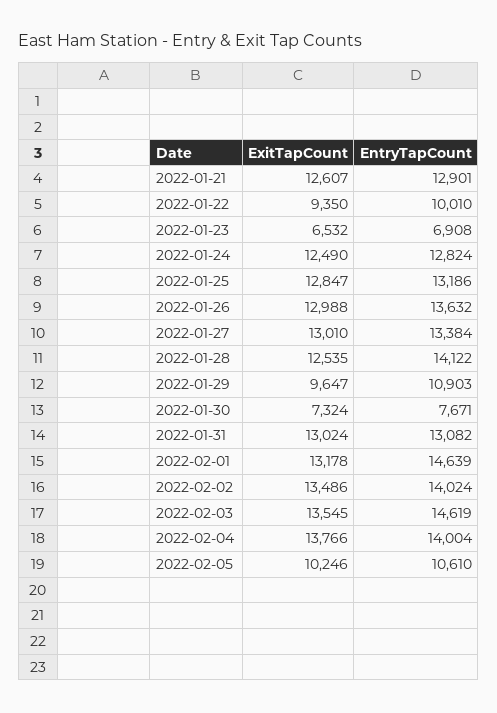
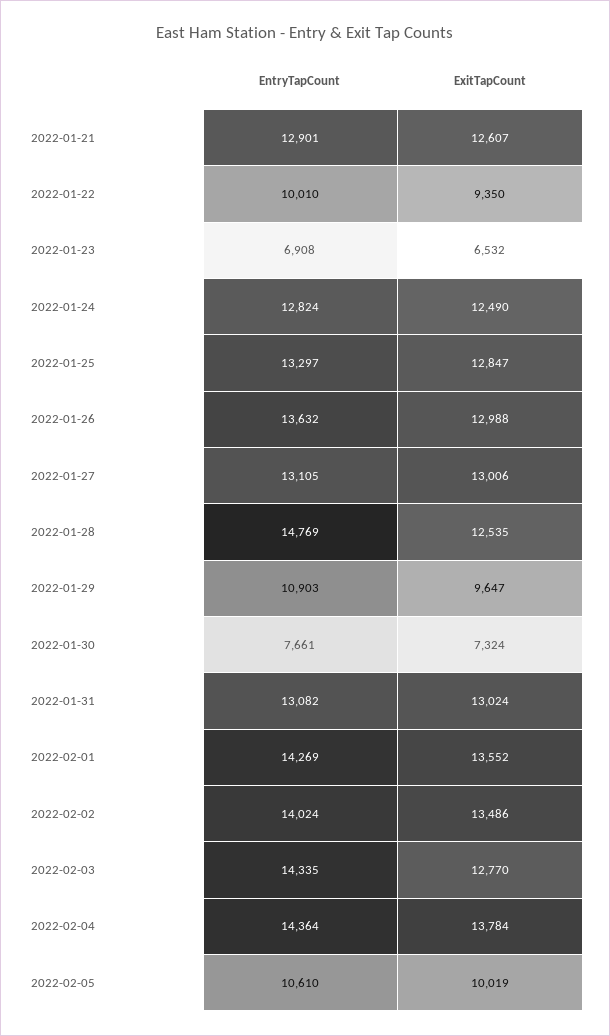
  {
    "ExitTapCount": {
      "2022-01-21": 12607,
      "2022-01-22": 9350,
      "2022-01-23": 6532,
      "2022-01-24": 12490,
      "2022-01-25": 12847,
      "2022-01-26": 12988,
-     "2022-01-27": 13010,
+     "2022-01-27": 13006,
      "2022-01-28": 12535,
      "2022-01-29": 9647,
      "2022-01-30": 7324,
      "2022-01-31": 13024,
-     "2022-02-01": 13178,
+     "2022-02-01": 13552,
      "2022-02-02": 13486,
-     "2022-02-03": 13545,
+     "2022-02-03": 12770,
-     "2022-02-04": 13766,
+     "2022-02-04": 13784,
-     "2022-02-05": 10246
+     "2022-02-05": 10019
    },
    "EntryTapCount": {
      "2022-01-21": 12901,
      "2022-01-22": 10010,
      "2022-01-23": 6908,
      "2022-01-24": 12824,
-     "2022-01-25": 13186,
+     "2022-01-25": 13297,
      "2022-01-26": 13632,
-     "2022-01-27": 13384,
+     "2022-01-27": 13105,
-     "2022-01-28": 14122,
+     "2022-01-28": 14769,
      "2022-01-29": 10903,
-     "2022-01-30": 7671,
+     "2022-01-30": 7661,
      "2022-01-31": 13082,
-     "2022-02-01": 14639,
+     "2022-02-01": 14269,
      "2022-02-02": 14024,
-     "2022-02-03": 14619,
+     "2022-02-03": 14335,
-     "2022-02-04": 14004,
+     "2022-02-04": 14364,
      "2022-02-05": 10610
    }
  }

